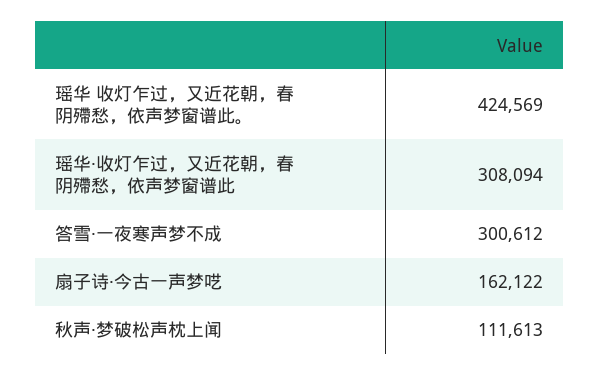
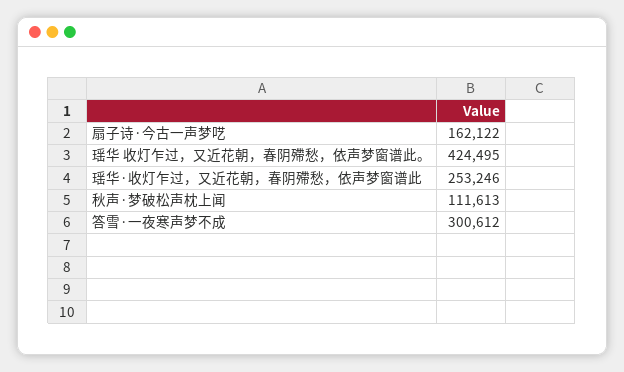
  {
-   "瑶华 收灯乍过，又近花朝，春阴殢愁，依声梦窗谱此。": 424569,
+   "瑶华 收灯乍过，又近花朝，春阴殢愁，依声梦窗谱此。": 424495,
-   "瑶华·收灯乍过，又近花朝，春阴殢愁，依声梦窗谱此": 308094,
+   "瑶华·收灯乍过，又近花朝，春阴殢愁，依声梦窗谱此": 253246,
    "答雪·一夜寒声梦不成": 300612,
    "扇子诗·今古一声梦呓": 162122,
    "秋声·梦破松声枕上闻": 111613
  }

